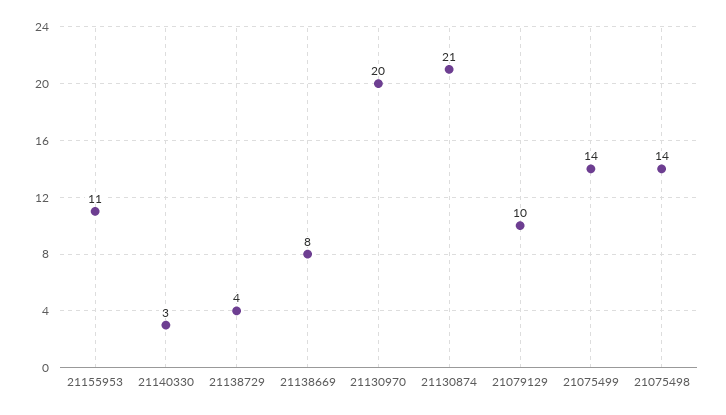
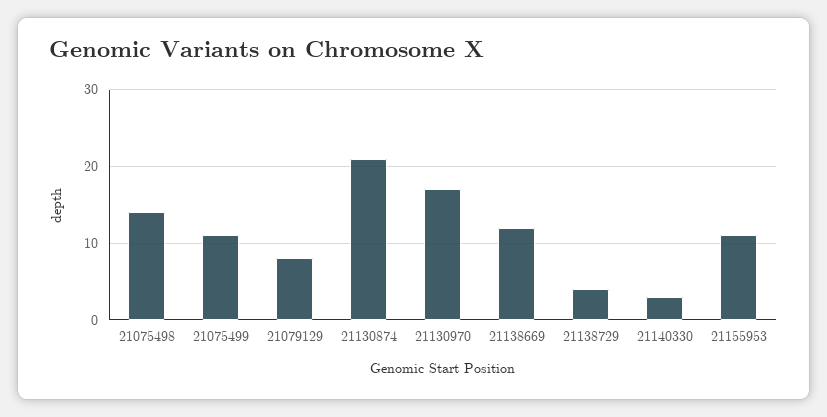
  {
    "21155953": 11,
    "21140330": 3,
    "21138729": 4,
-   "21138669": 8,
+   "21138669": 12,
-   "21130970": 20,
+   "21130970": 17,
    "21130874": 21,
-   "21079129": 10,
+   "21079129": 8,
-   "21075499": 14,
+   "21075499": 11,
    "21075498": 14
  }

